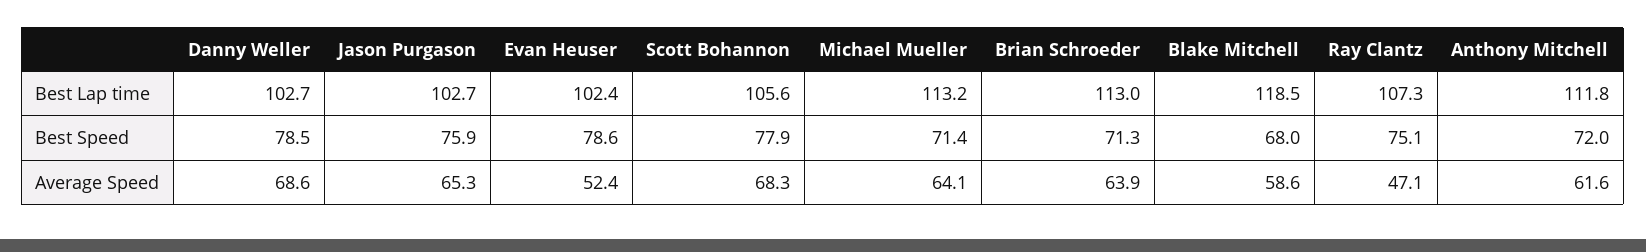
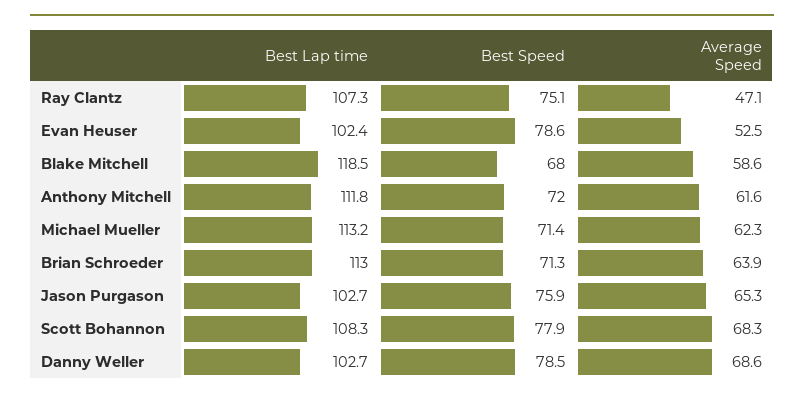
  {
    "Danny Weller": {
      "Best Lap time": 102.7,
      "Best Speed": 78.5,
      "Average Speed": 68.6
    },
    "Jason Purgason": {
      "Best Lap time": 102.7,
      "Best Speed": 75.9,
      "Average Speed": 65.3
    },
    "Evan Heuser": {
      "Best Lap time": 102.4,
      "Best Speed": 78.6,
-     "Average Speed": 52.4
+     "Average Speed": 52.5
    },
    "Scott Bohannon": {
-     "Best Lap time": 105.6,
+     "Best Lap time": 108.3,
      "Best Speed": 77.9,
      "Average Speed": 68.3
    },
    "Michael Mueller": {
      "Best Lap time": 113.2,
      "Best Speed": 71.4,
-     "Average Speed": 64.1
+     "Average Speed": 62.3
    },
    "Brian Schroeder": {
      "Best Lap time": 113,
      "Best Speed": 71.3,
      "Average Speed": 63.9
    },
    "Blake Mitchell": {
      "Best Lap time": 118.5,
      "Best Speed": 68,
      "Average Speed": 58.6
    },
    "Ray Clantz": {
      "Best Lap time": 107.3,
      "Best Speed": 75.1,
      "Average Speed": 47.1
    },
    "Anthony Mitchell": {
      "Best Lap time": 111.8,
      "Best Speed": 72,
      "Average Speed": 61.6
    }
  }

